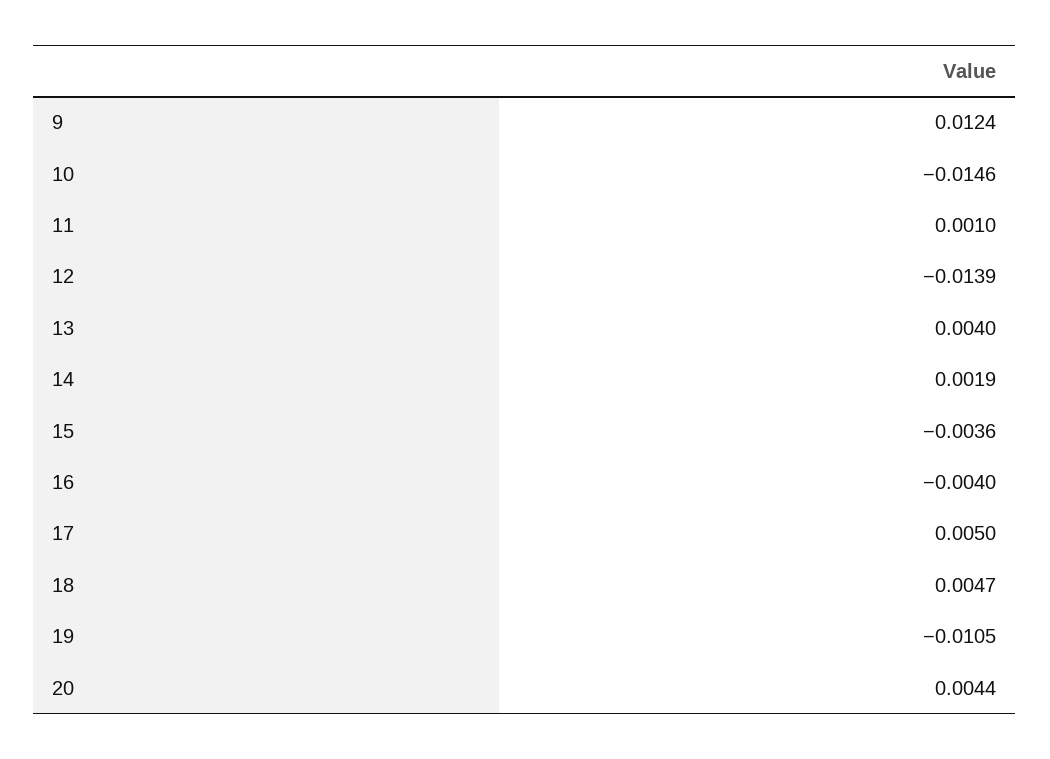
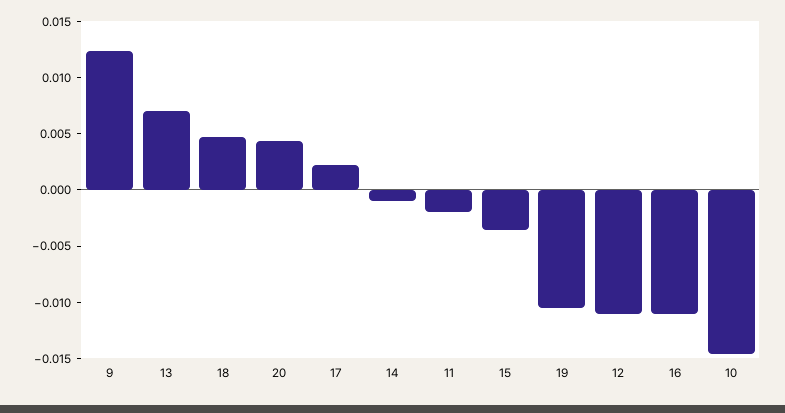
  {
    "9": 0.0124,
    "10": -0.0146,
-   "11": 0.001,
+   "11": -0.002,
-   "12": -0.0139,
+   "12": -0.011,
-   "13": 0.004,
+   "13": 0.007,
-   "14": 0.0019,
+   "14": -0.001,
    "15": -0.0036,
-   "16": -0.004,
+   "16": -0.011,
-   "17": 0.005,
+   "17": 0.002,
    "18": 0.0047,
    "19": -0.0105,
    "20": 0.0044
  }

